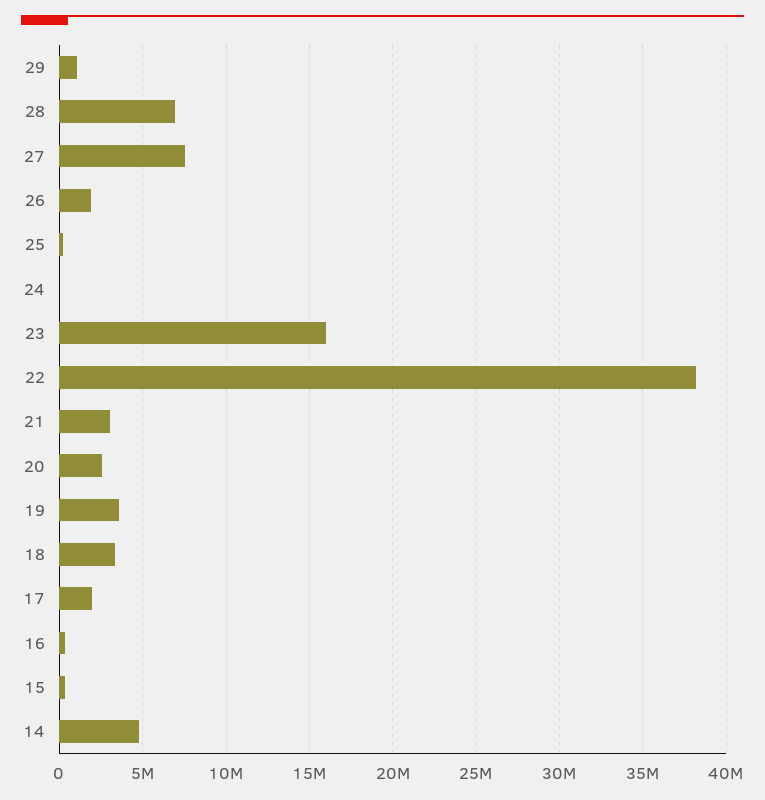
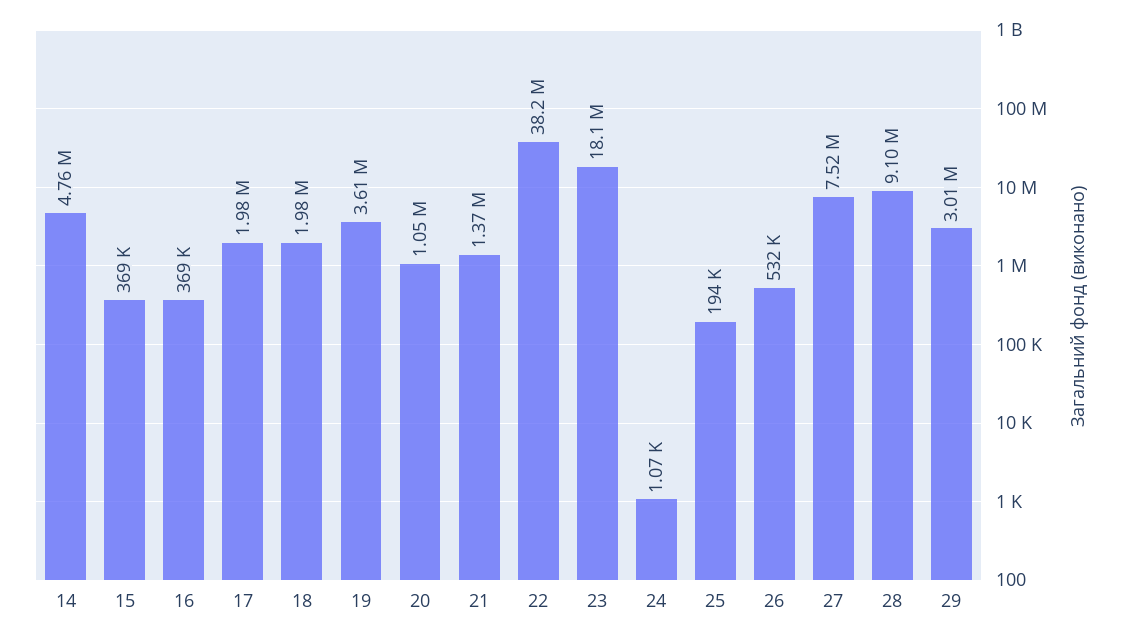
  {
-   "29": 1000000,
+   "29": 3010000,
-   "28": 7000000,
+   "28": 9100000,
    "27": 7520000,
-   "26": 2000000,
+   "26": 532000,
    "25": 194000,
    "24": 1070,
-   "23": 16000000,
+   "23": 18100000,
    "22": 38200000,
-   "21": 3000000,
+   "21": 1370000,
-   "20": 2500000,
+   "20": 1050000,
    "19": 3610000,
-   "18": 3500000,
+   "18": 1980000,
    "17": 1980000,
    "16": 369000,
    "15": 369000,
    "14": 4760000
  }

